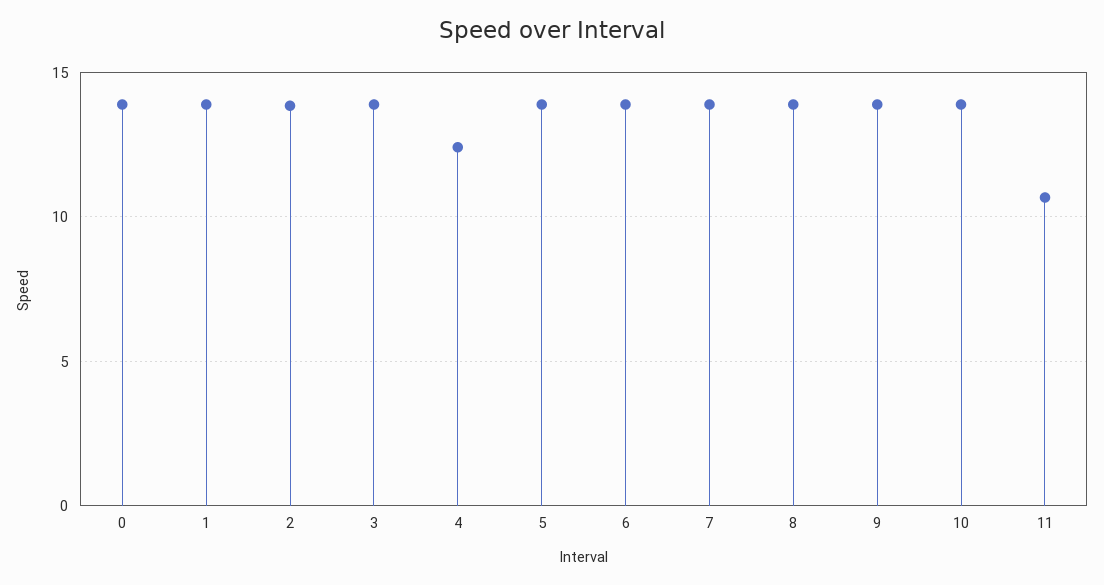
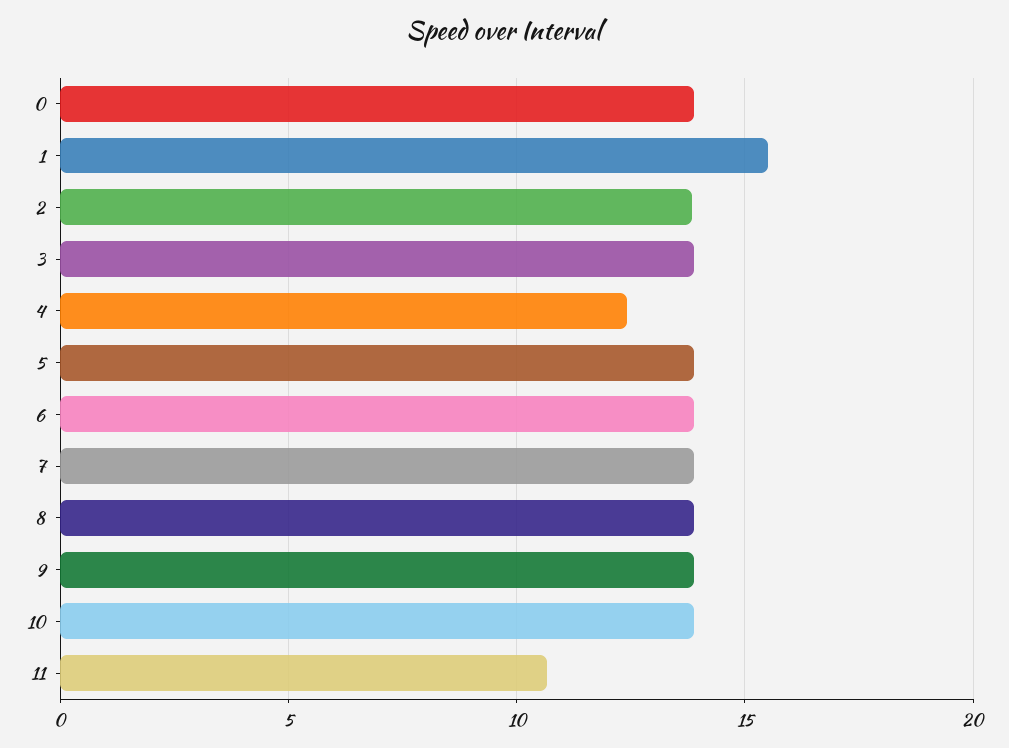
  {
    "0": 14,
-   "1": 14,
+   "1": 15.5,
    "2": 14,
    "3": 14,
    "4": 12.5,
    "5": 14,
    "6": 14,
    "7": 14,
    "8": 14,
    "9": 14,
    "10": 14,
    "11": 10.5
  }

